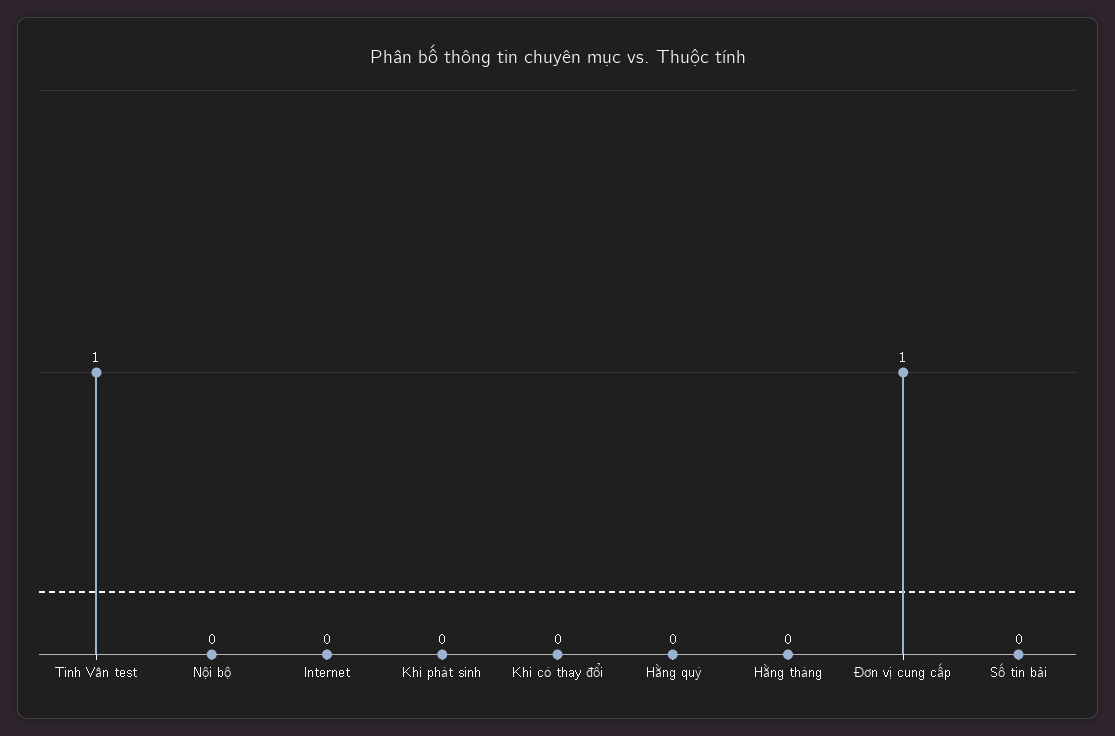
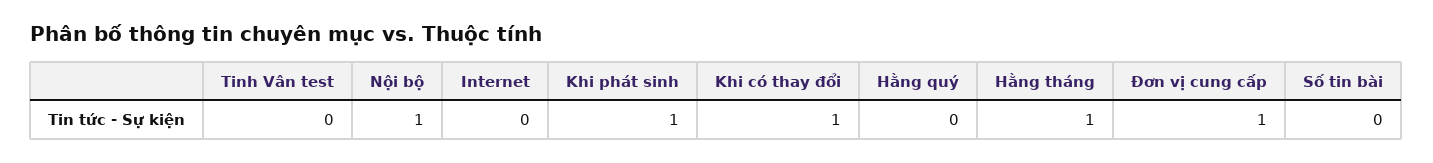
  {
-   "Tinh Vân test": 1,
+   "Tinh Vân test": 0,
-   "Nội bộ": 0,
+   "Nội bộ": 1,
    "Internet": 0,
-   "Khi phát sinh": 0,
+   "Khi phát sinh": 1,
-   "Khi có thay đổi": 0,
+   "Khi có thay đổi": 1,
    "Hằng quý": 0,
-   "Hằng tháng": 0,
+   "Hằng tháng": 1,
    "Đơn vị cung cấp": 1,
    "Số tin bài": 0
  }

